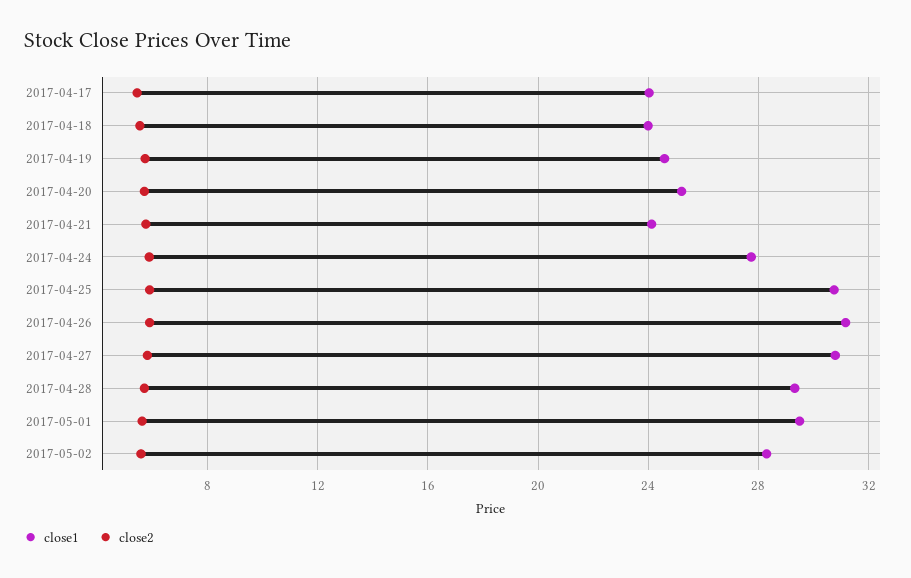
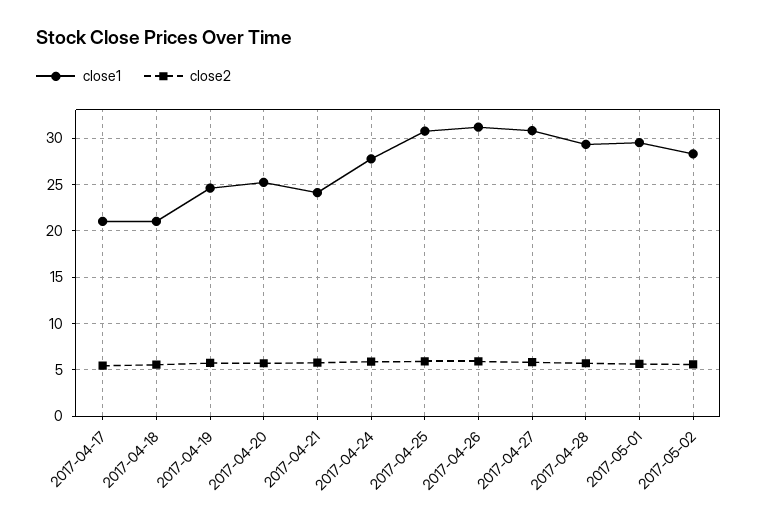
  {
    "close1": {
-     "2017-04-17": 24,
+     "2017-04-17": 21,
-     "2017-04-18": 24,
+     "2017-04-18": 21,
      "2017-04-19": 24.5,
      "2017-04-20": 25,
      "2017-04-21": 24,
      "2017-04-24": 27.5,
      "2017-04-25": 31,
      "2017-04-26": 31,
      "2017-04-27": 31,
      "2017-04-28": 29.5,
      "2017-05-01": 29.5,
      "2017-05-02": 28.5
    },
    "close2": {
      "2017-04-17": 5.5,
      "2017-04-18": 5.5,
      "2017-04-19": 5.5,
      "2017-04-20": 5.5,
      "2017-04-21": 6,
      "2017-04-24": 6,
      "2017-04-25": 6,
      "2017-04-26": 6,
      "2017-04-27": 6,
      "2017-04-28": 5.5,
      "2017-05-01": 5.5,
      "2017-05-02": 5.5
    }
  }

